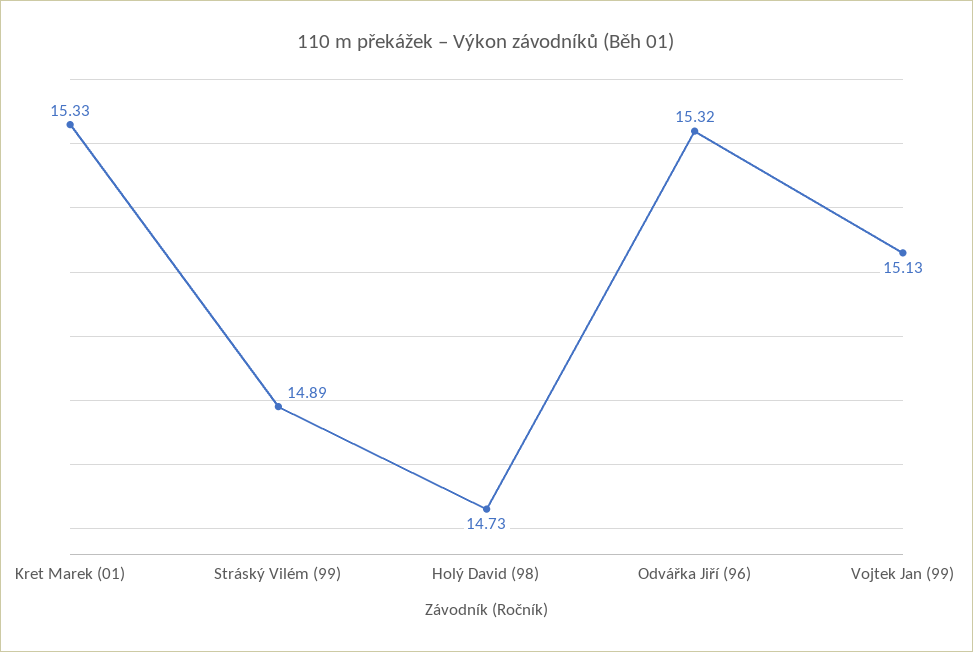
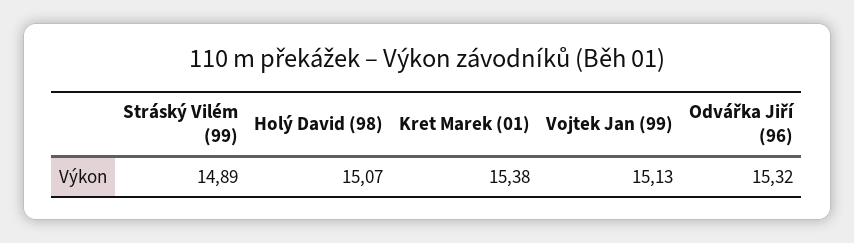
  {
-   "Kret Marek (01)": 15.33,
+   "Kret Marek (01)": 15.38,
    "Stráský Vilém (99)": 14.89,
-   "Holý David (98)": 14.73,
+   "Holý David (98)": 15.07,
    "Odvářka Jiří (96)": 15.32,
    "Vojtek Jan (99)": 15.13
  }

